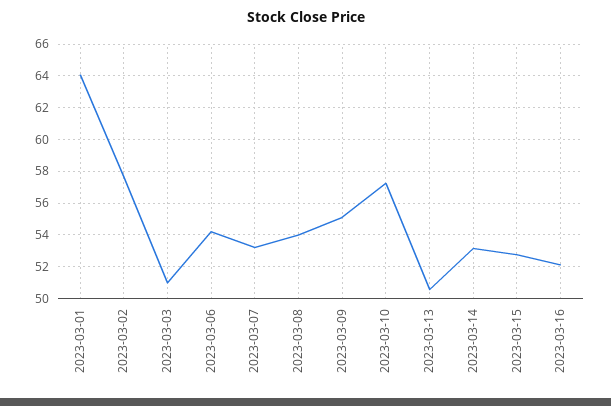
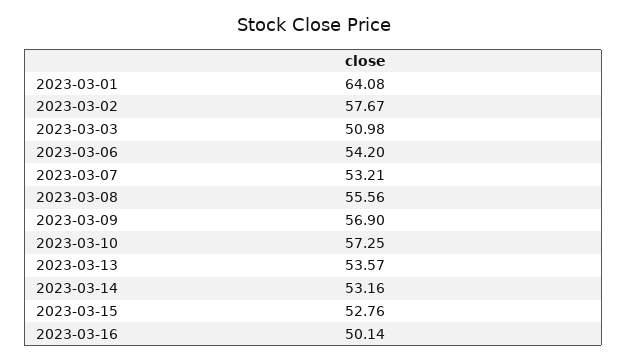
  {
    "2023-03-01": 64.08,
    "2023-03-02": 57.67,
    "2023-03-03": 50.98,
    "2023-03-06": 54.2,
    "2023-03-07": 53.21,
-   "2023-03-08": 54,
+   "2023-03-08": 55.56,
-   "2023-03-09": 55,
+   "2023-03-09": 56.9,
    "2023-03-10": 57.25,
-   "2023-03-13": 50.5,
+   "2023-03-13": 53.57,
    "2023-03-14": 53.16,
    "2023-03-15": 52.76,
-   "2023-03-16": 52
+   "2023-03-16": 50.14
  }

